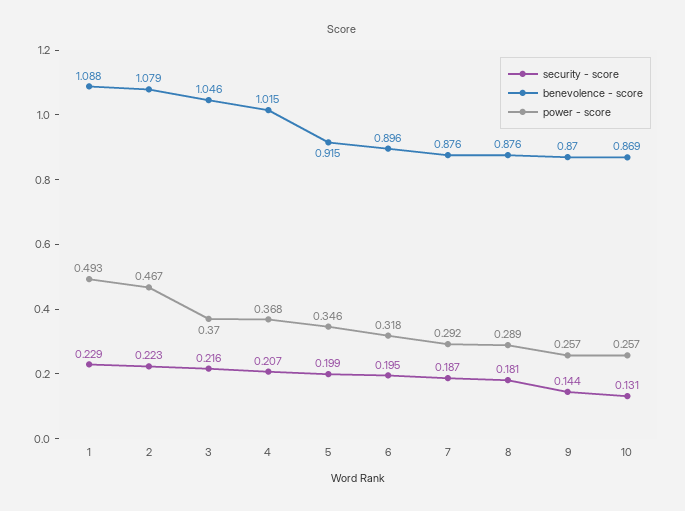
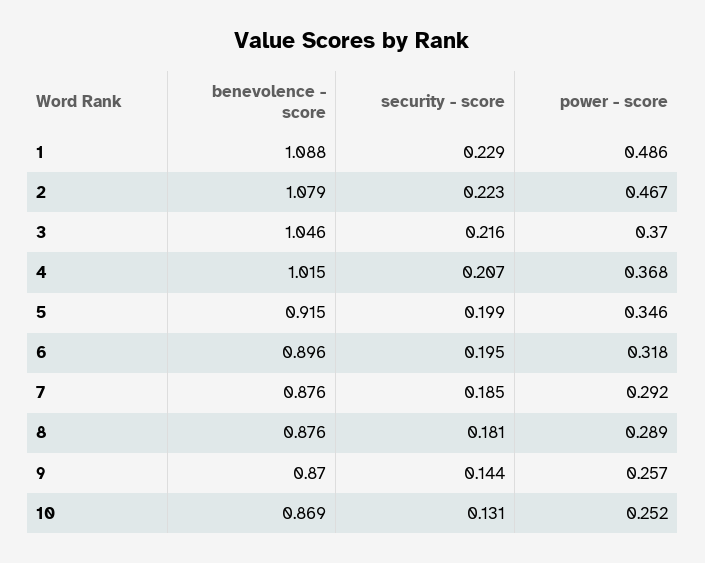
  {
    "security - score": {
      "1": 0.229,
      "2": 0.223,
      "3": 0.216,
      "4": 0.207,
      "5": 0.199,
      "6": 0.195,
-     "7": 0.187,
+     "7": 0.185,
      "8": 0.181,
      "9": 0.144,
      "10": 0.131
    },
    "benevolence - score": {
      "1": 1.088,
      "2": 1.079,
      "3": 1.046,
      "4": 1.015,
      "5": 0.915,
      "6": 0.896,
      "7": 0.876,
      "8": 0.876,
      "9": 0.87,
      "10": 0.869
    },
    "power - score": {
-     "1": 0.493,
+     "1": 0.486,
      "2": 0.467,
      "3": 0.37,
      "4": 0.368,
      "5": 0.346,
      "6": 0.318,
      "7": 0.292,
      "8": 0.289,
      "9": 0.257,
-     "10": 0.257
+     "10": 0.252
    }
  }

